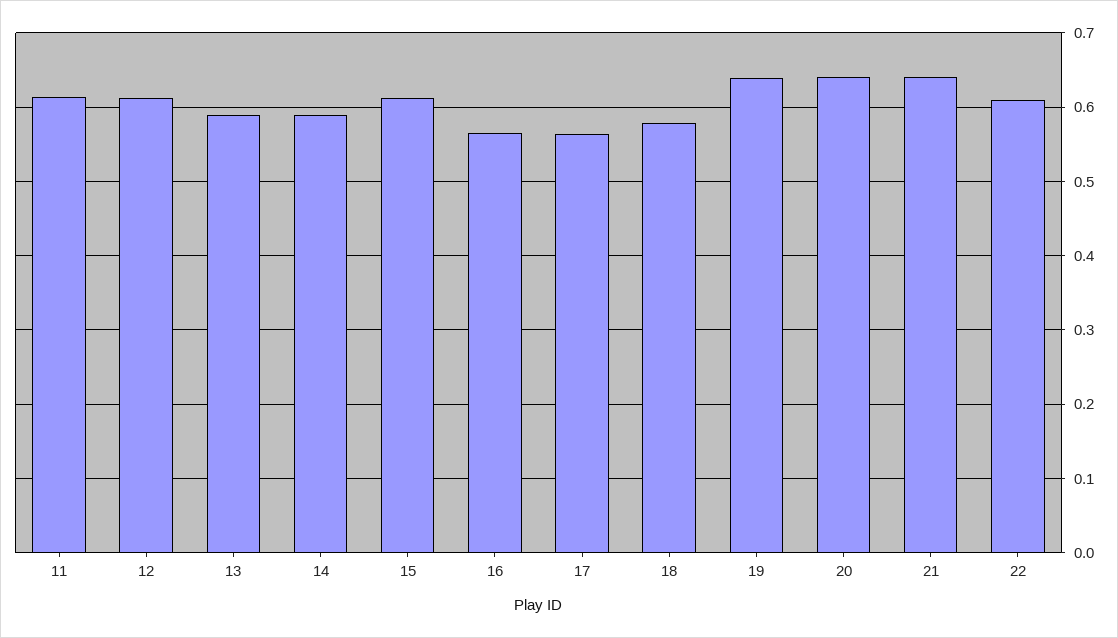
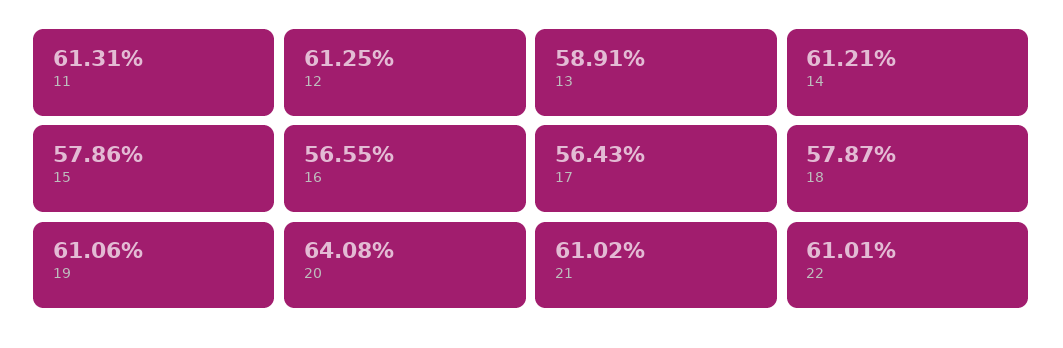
  {
    "11": 0.6131,
    "12": 0.6125,
    "13": 0.5891,
-   "14": 0.59,
+   "14": 0.6121,
-   "15": 0.61,
+   "15": 0.5786,
    "16": 0.5655,
    "17": 0.5643,
    "18": 0.5787,
-   "19": 0.64,
+   "19": 0.6106,
    "20": 0.6408,
-   "21": 0.64,
+   "21": 0.6102,
    "22": 0.6101
  }

